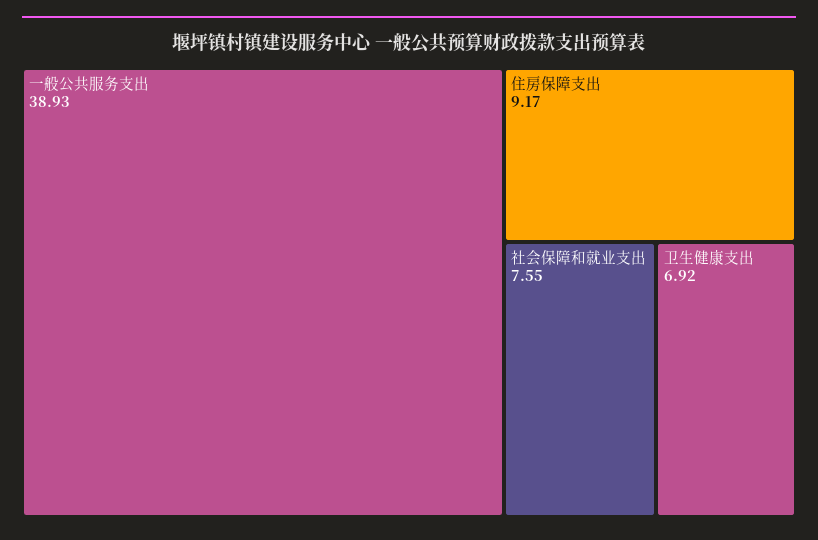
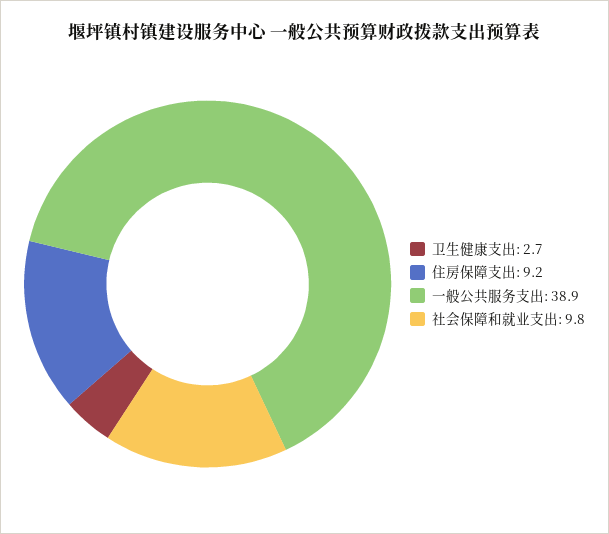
  {
    "一般公共服务支出": 38.93,
    "住房保障支出": 9.17,
-   "社会保障和就业支出": 7.55,
+   "社会保障和就业支出": 9.8,
-   "卫生健康支出": 6.92
+   "卫生健康支出": 2.7
  }

